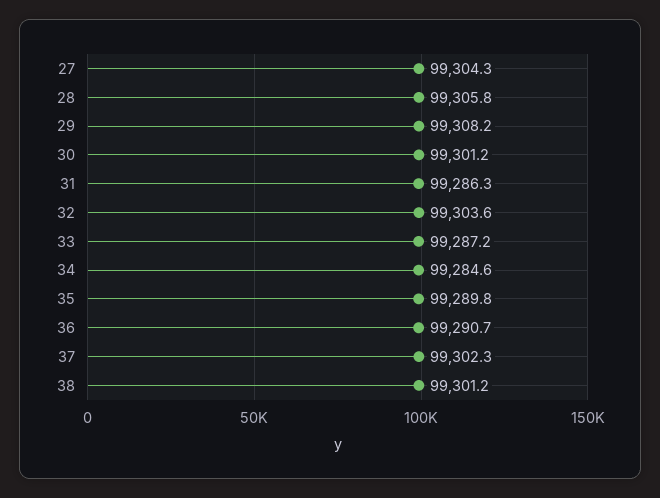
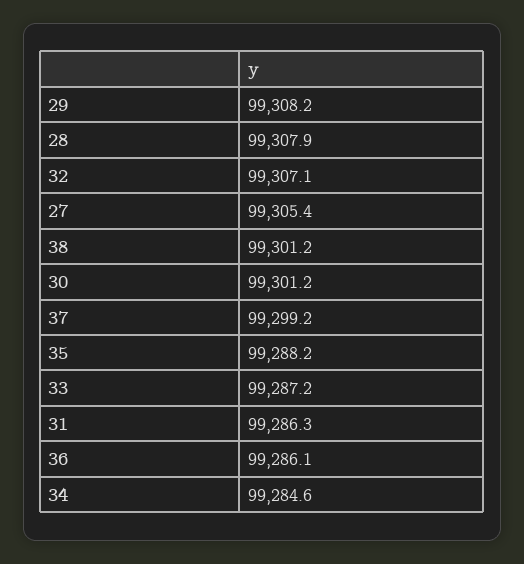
  {
-   "27": 99304.3,
+   "27": 99305.4,
-   "28": 99305.8,
+   "28": 99307.9,
    "29": 99308.2,
    "30": 99301.2,
    "31": 99286.3,
-   "32": 99303.6,
+   "32": 99307.1,
    "33": 99287.2,
    "34": 99284.6,
-   "35": 99289.8,
+   "35": 99288.2,
-   "36": 99290.7,
+   "36": 99286.1,
-   "37": 99302.3,
+   "37": 99299.2,
    "38": 99301.2
  }

